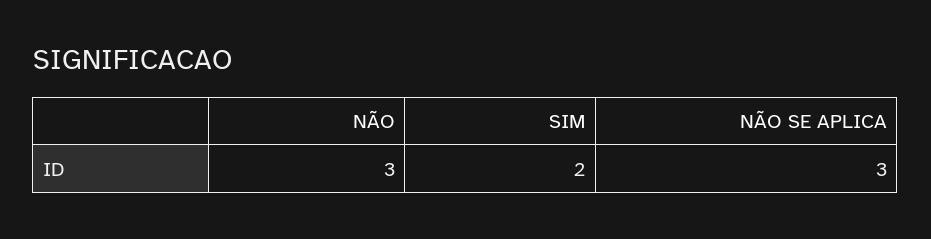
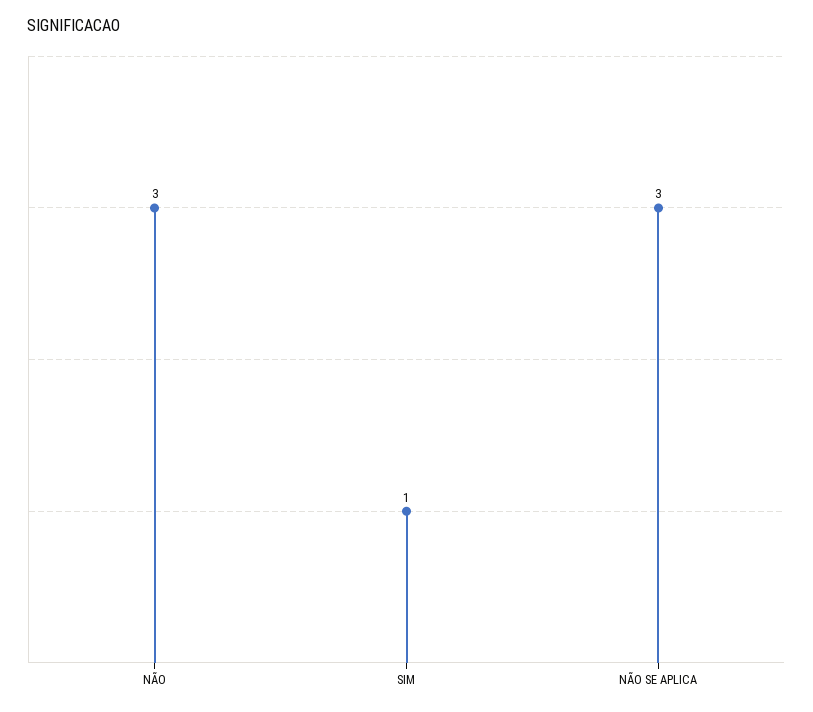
  {
    "NÃO": 3,
-   "SIM": 2,
+   "SIM": 1,
    "NÃO SE APLICA": 3
  }

